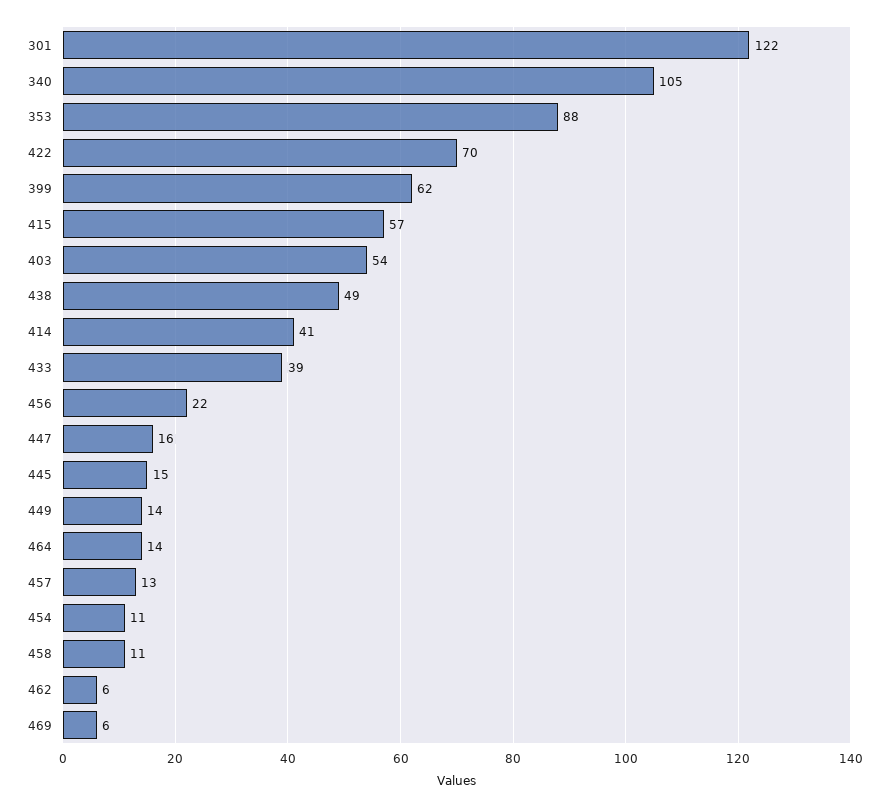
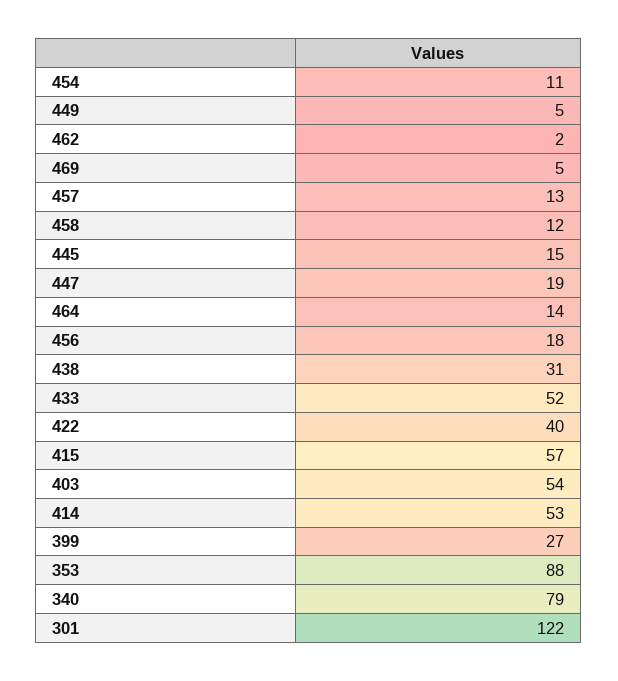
  {
    "301": 122,
-   "340": 105,
+   "340": 79,
    "353": 88,
-   "422": 70,
+   "422": 40,
-   "399": 62,
+   "399": 27,
    "415": 57,
    "403": 54,
-   "438": 49,
+   "438": 31,
-   "414": 41,
+   "414": 53,
-   "433": 39,
+   "433": 52,
-   "456": 22,
+   "456": 18,
-   "447": 16,
+   "447": 19,
    "445": 15,
-   "449": 14,
+   "449": 5,
    "464": 14,
    "457": 13,
    "454": 11,
-   "458": 11,
+   "458": 12,
-   "462": 6,
+   "462": 2,
-   "469": 6
+   "469": 5
  }

